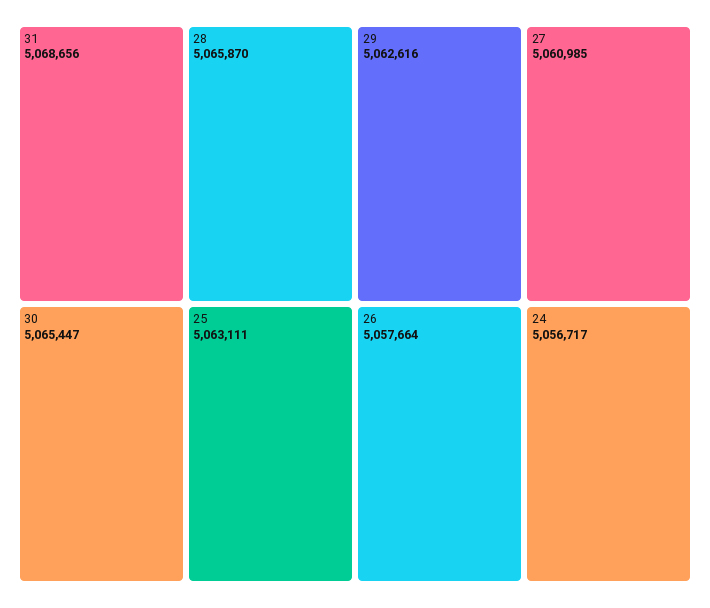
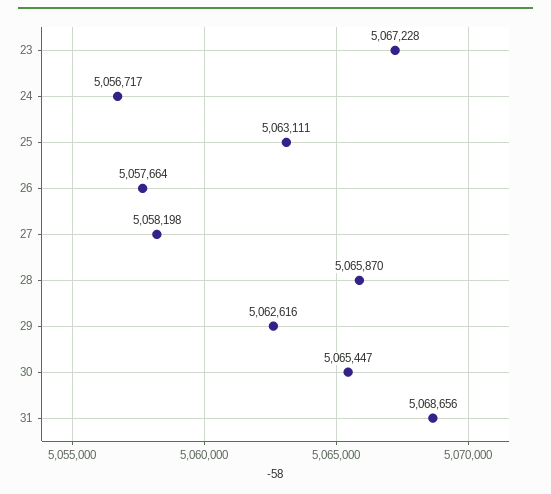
  {
    "31": 5068656,
    "28": 5065870,
    "30": 5065447,
    "25": 5063111,
    "29": 5062616,
-   "27": 5060985,
+   "27": 5058198,
    "26": 5057664,
-   "24": 5056717
+   "24": 5056717,
+   "23": 5067228
  }

